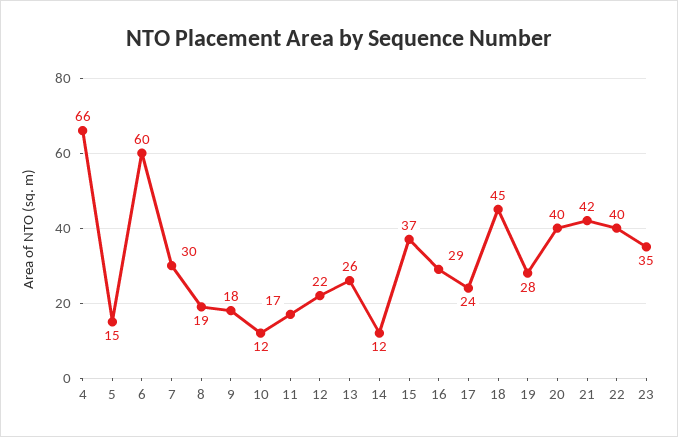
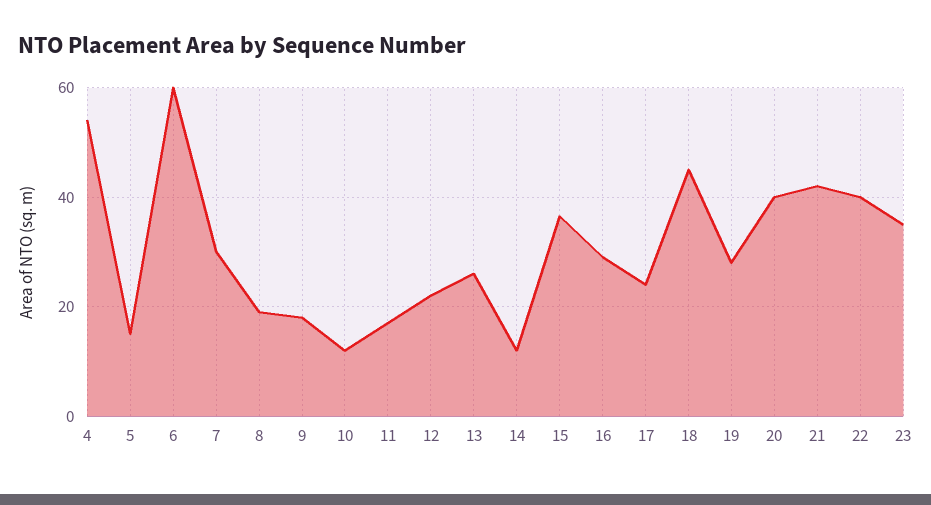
  {
-   "4": 66,
+   "4": 54,
    "5": 15,
    "6": 60,
    "7": 30,
    "8": 19,
    "9": 18,
    "10": 12,
    "11": 17,
    "12": 22,
    "13": 26,
    "14": 12,
    "15": 37,
    "16": 29,
    "17": 24,
    "18": 45,
    "19": 28,
    "20": 40,
    "21": 42,
    "22": 40,
    "23": 35
  }

